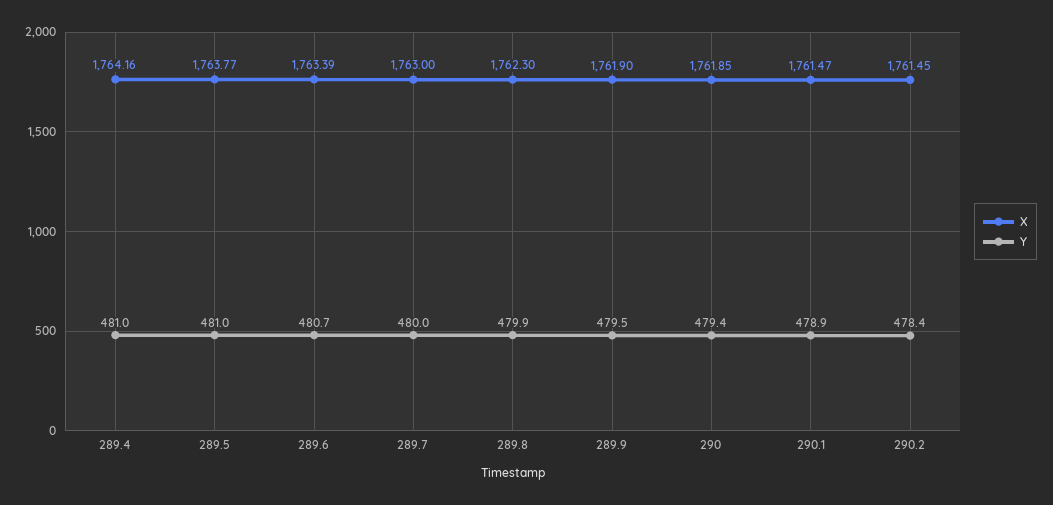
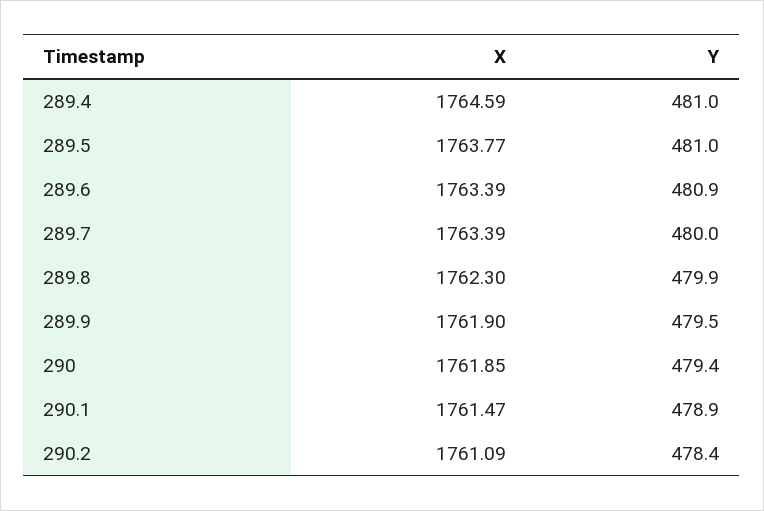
  {
    "X": {
-     "289.4": 1764.16,
+     "289.4": 1764.59,
      "289.5": 1763.77,
      "289.6": 1763.39,
-     "289.7": 1763,
+     "289.7": 1763.39,
      "289.8": 1762.3,
      "289.9": 1761.9,
      "290": 1761.85,
      "290.1": 1761.47,
-     "290.2": 1761.45
+     "290.2": 1761.09
    },
    "Y": {
      "289.4": 481,
      "289.5": 481,
-     "289.6": 480.7,
+     "289.6": 480.9,
      "289.7": 480,
      "289.8": 479.9,
      "289.9": 479.5,
      "290": 479.4,
      "290.1": 478.9,
      "290.2": 478.4
    }
  }

